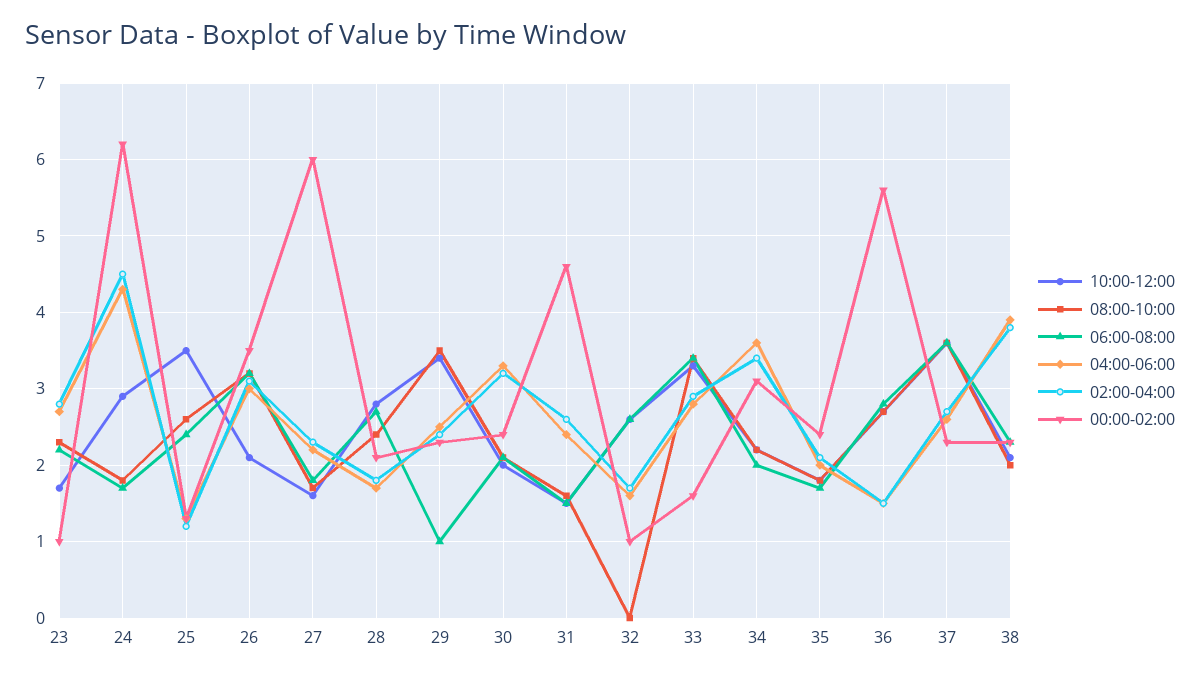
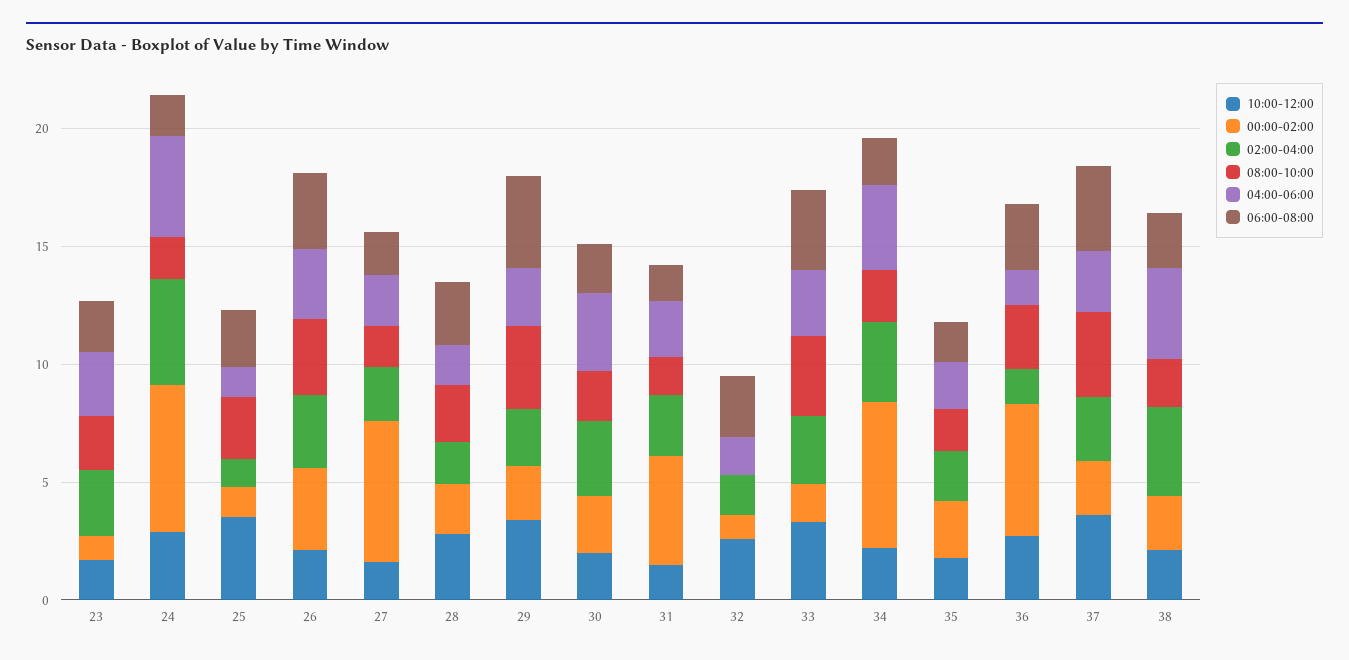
  {
    "10:00-12:00": {
      "23": 1.7,
      "24": 2.9,
      "25": 3.5,
      "26": 2.1,
      "27": 1.6,
      "28": 2.8,
      "29": 3.4,
      "30": 2,
      "31": 1.5,
      "32": 2.6,
      "33": 3.3,
      "34": 2.2,
      "35": 1.8,
      "36": 2.7,
      "37": 3.6,
      "38": 2.1
    },
    "08:00-10:00": {
      "23": 2.3,
      "24": 1.8,
      "25": 2.6,
      "26": 3.2,
      "27": 1.7,
      "28": 2.4,
      "29": 3.5,
      "30": 2.1,
      "31": 1.6,
      "32": 0,
      "33": 3.4,
      "34": 2.2,
      "35": 1.8,
      "36": 2.7,
      "37": 3.6,
      "38": 2
    },
    "06:00-08:00": {
      "23": 2.2,
      "24": 1.7,
      "25": 2.4,
      "26": 3.2,
      "27": 1.8,
      "28": 2.7,
-     "29": 1,
+     "29": 4,
      "30": 2.1,
      "31": 1.5,
      "32": 2.6,
      "33": 3.4,
      "34": 2,
      "35": 1.7,
      "36": 2.8,
      "37": 3.6,
      "38": 2.3
    },
    "04:00-06:00": {
      "23": 2.7,
      "24": 4.3,
      "25": 1.3,
      "26": 3,
      "27": 2.2,
      "28": 1.7,
      "29": 2.5,
      "30": 3.3,
      "31": 2.4,
      "32": 1.6,
      "33": 2.8,
      "34": 3.6,
      "35": 2,
      "36": 1.5,
      "37": 2.6,
      "38": 3.9
    },
    "02:00-04:00": {
      "23": 2.8,
      "24": 4.5,
      "25": 1.2,
      "26": 3.1,
      "27": 2.3,
      "28": 1.8,
      "29": 2.4,
      "30": 3.2,
      "31": 2.6,
      "32": 1.7,
      "33": 2.9,
      "34": 3.4,
      "35": 2.1,
      "36": 1.5,
      "37": 2.7,
      "38": 3.8
    },
    "00:00-02:00": {
      "23": 1,
      "24": 6.2,
      "25": 1.3,
      "26": 3.5,
      "27": 6,
      "28": 2.1,
      "29": 2.3,
      "30": 2.4,
      "31": 4.6,
      "32": 1,
      "33": 1.6,
-     "34": 3.1,
+     "34": 6,
      "35": 2.4,
      "36": 5.6,
      "37": 2.3,
      "38": 2.3
    }
  }

